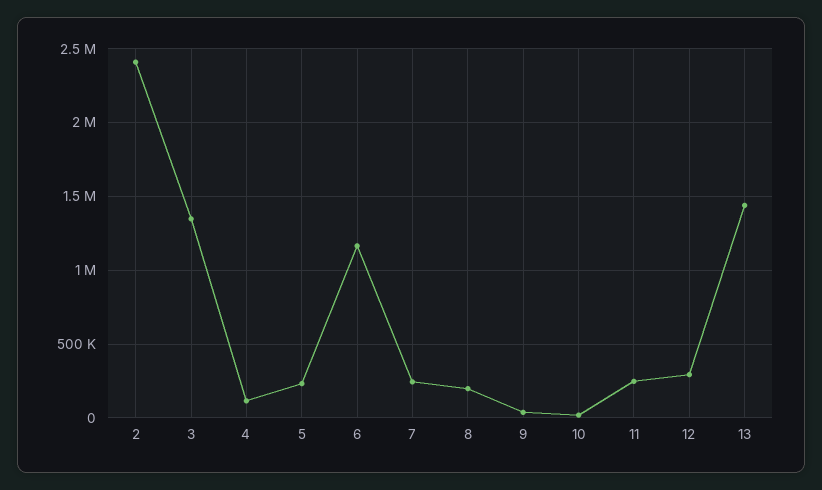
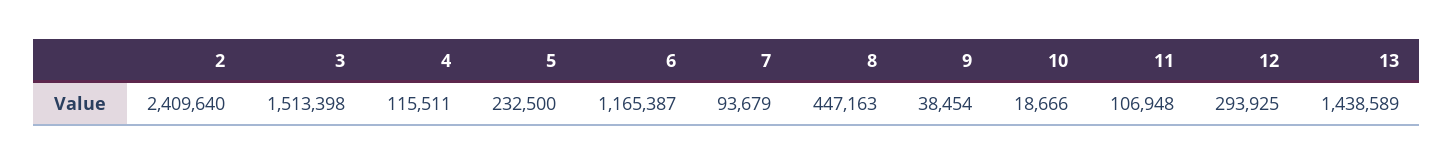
  {
    "2": 2409640,
-   "3": 1350000,
+   "3": 1513398,
    "4": 115511,
    "5": 232500,
    "6": 1165387,
-   "7": 250000,
+   "7": 93679,
-   "8": 200000,
+   "8": 447163,
    "9": 38454,
    "10": 18666,
-   "11": 250000,
+   "11": 106948,
    "12": 293925,
    "13": 1438589
  }

